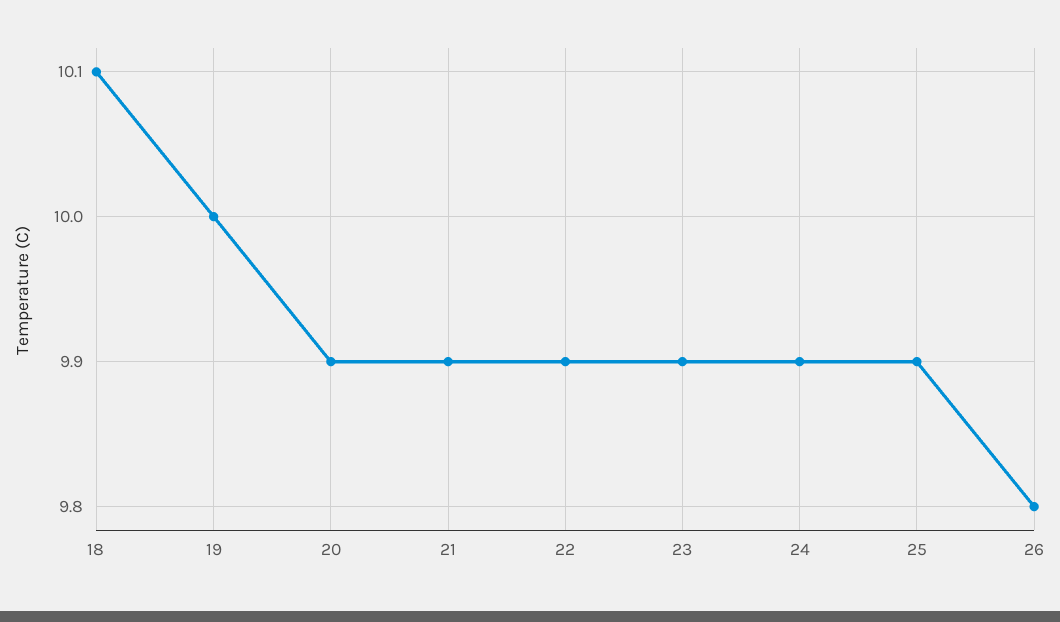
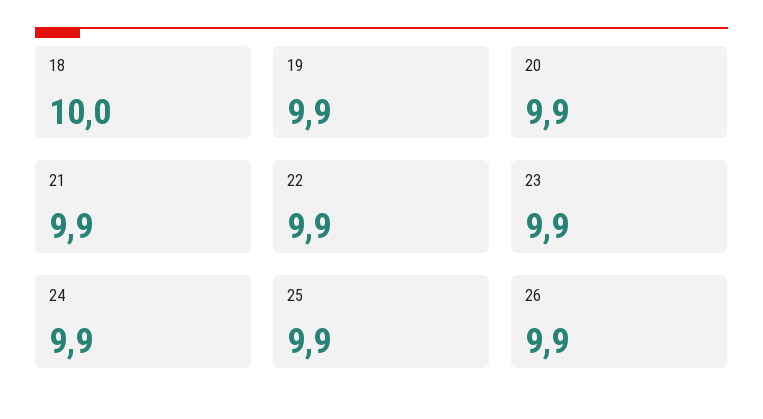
  {
-   "18": 10.1,
+   "18": 10,
-   "19": 10,
+   "19": 9.9,
    "20": 9.9,
    "21": 9.9,
    "22": 9.9,
    "23": 9.9,
    "24": 9.9,
    "25": 9.9,
-   "26": 9.8
+   "26": 9.9
  }

